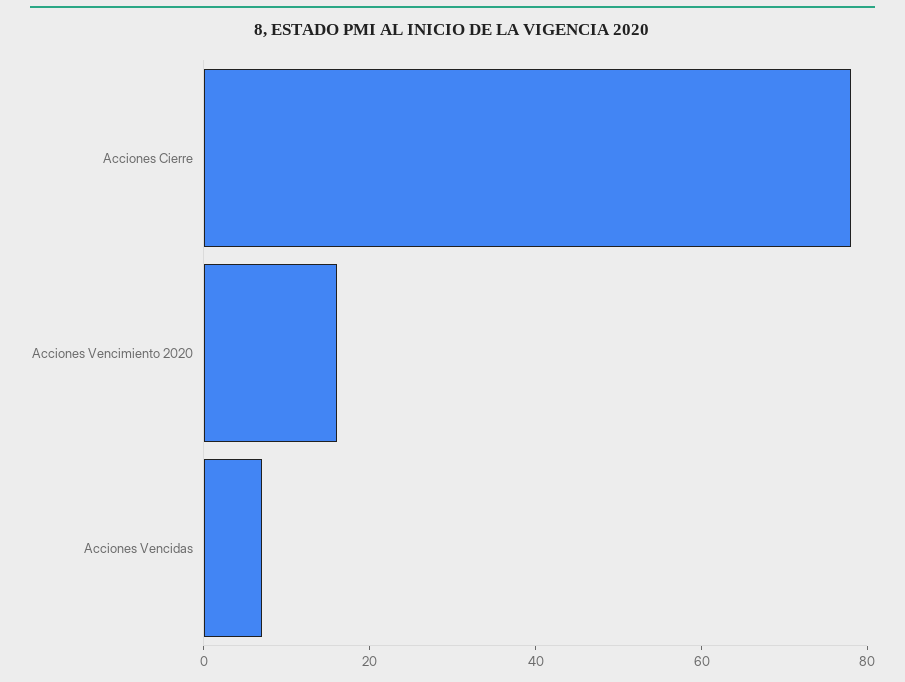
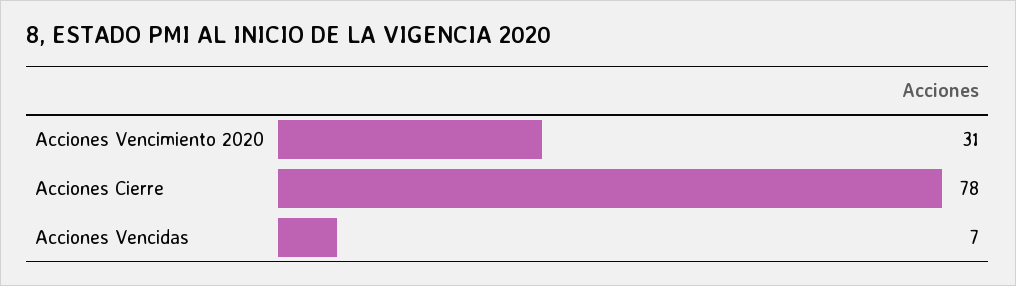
  {
    "Acciones Cierre": 78,
-   "Acciones Vencimiento 2020": 15,
+   "Acciones Vencimiento 2020": 31,
    "Acciones Vencidas": 7
  }

